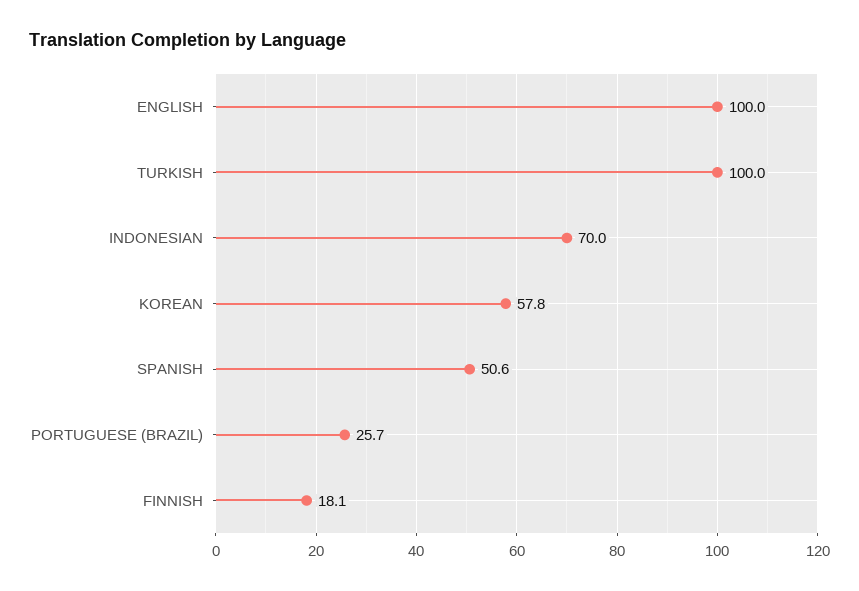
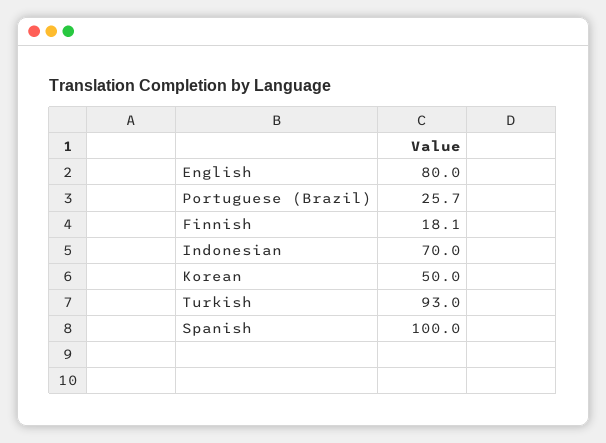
  {
-   "ENGLISH": 100,
+   "ENGLISH": 80,
-   "TURKISH": 100,
+   "TURKISH": 93,
    "INDONESIAN": 70,
-   "KOREAN": 57.8,
+   "KOREAN": 50,
-   "SPANISH": 50.6,
+   "SPANISH": 100,
    "PORTUGUESE (BRAZIL)": 25.7,
    "FINNISH": 18.1
  }

